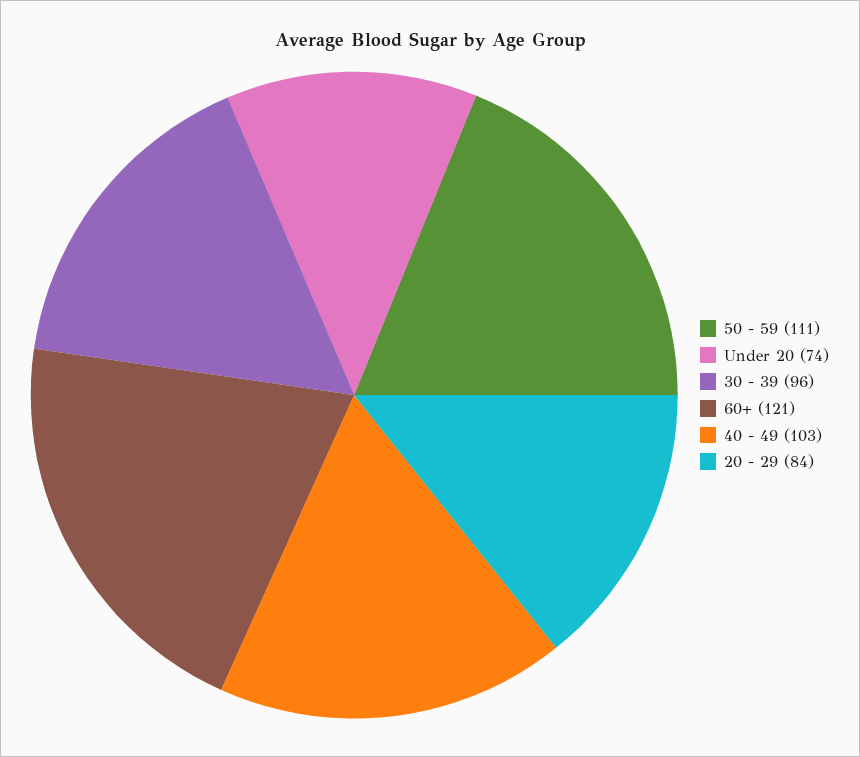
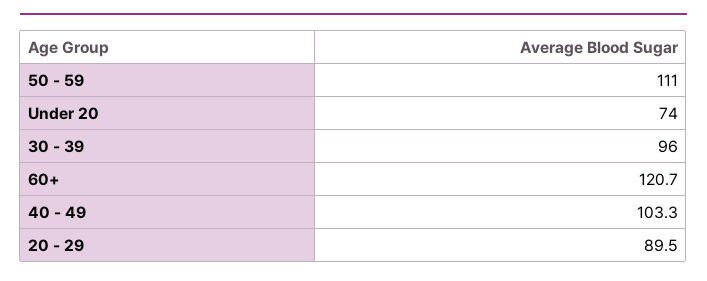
  {
    "50 - 59": 111,
    "Under 20": 74,
    "30 - 39": 96,
    "60+": 120.7,
    "40 - 49": 103.3,
-   "20 - 29": 84
+   "20 - 29": 89.5
  }

